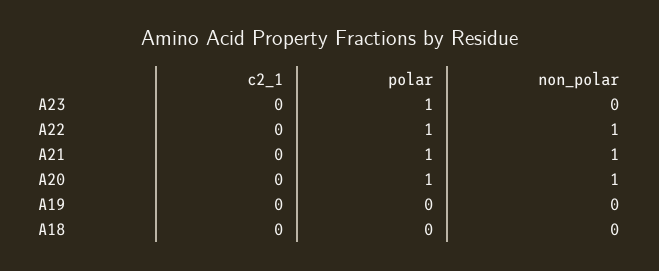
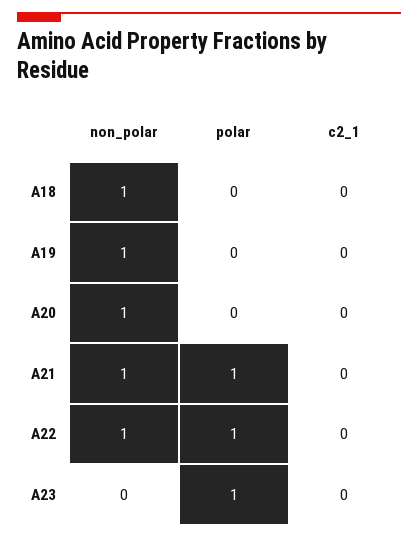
  {
    "c2_1": {
      "A23": 0,
      "A22": 0,
      "A21": 0,
      "A20": 0,
      "A19": 0,
      "A18": 0
    },
    "polar": {
      "A23": 1,
      "A22": 1,
      "A21": 1,
-     "A20": 1,
+     "A20": 0,
      "A19": 0,
      "A18": 0
    },
    "non_polar": {
      "A23": 0,
      "A22": 1,
      "A21": 1,
      "A20": 1,
-     "A19": 0,
+     "A19": 1,
-     "A18": 0
+     "A18": 1
    }
  }

